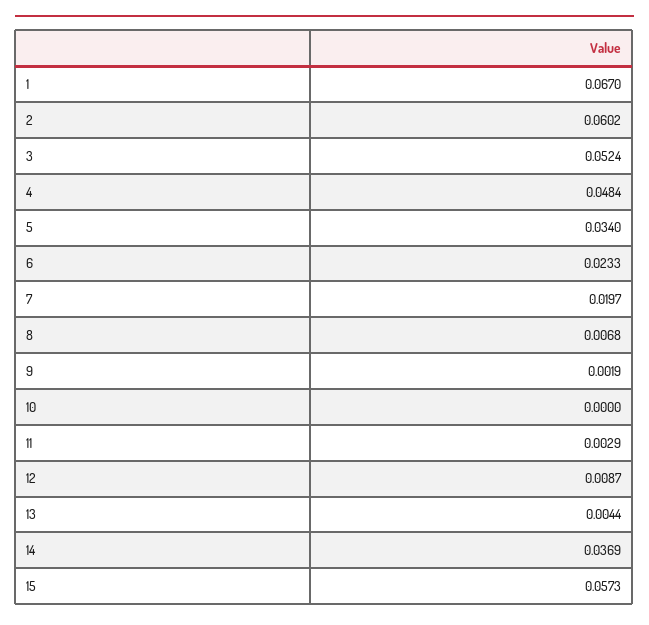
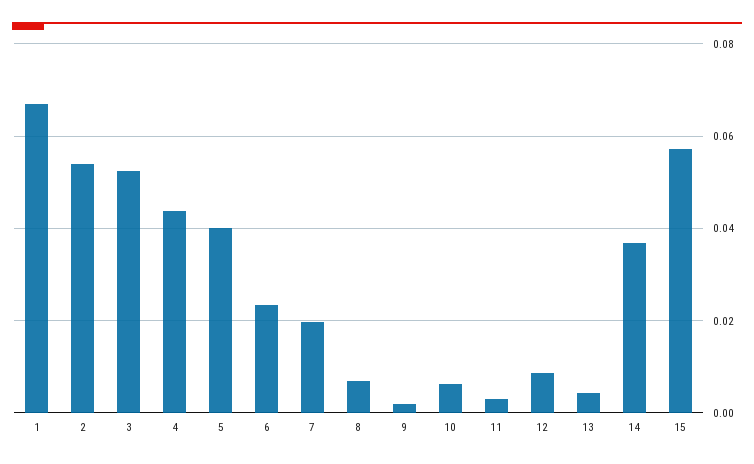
  {
    "1": 0.067,
-   "2": 0.0602,
+   "2": 0.054,
    "3": 0.0524,
-   "4": 0.0484,
+   "4": 0.044,
-   "5": 0.034,
+   "5": 0.04,
    "6": 0.0233,
    "7": 0.0197,
    "8": 0.0068,
    "9": 0.0019,
-   "10": 0,
+   "10": 0.006,
    "11": 0.0029,
    "12": 0.0087,
    "13": 0.0044,
    "14": 0.0369,
    "15": 0.0573
  }

